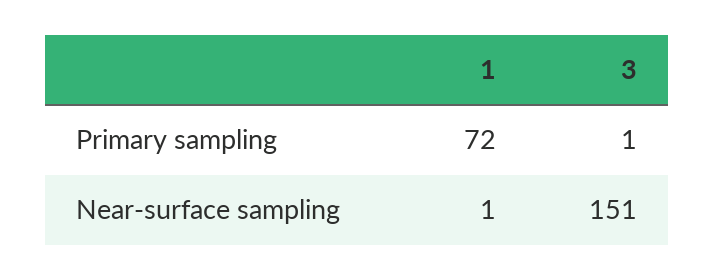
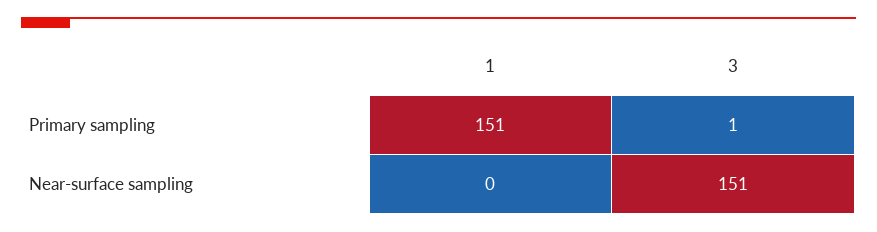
  {
    "1": {
-     "Primary sampling": 72,
+     "Primary sampling": 151,
-     "Near-surface sampling": 1
+     "Near-surface sampling": 0
    },
    "3": {
      "Primary sampling": 1,
      "Near-surface sampling": 151
    }
  }

